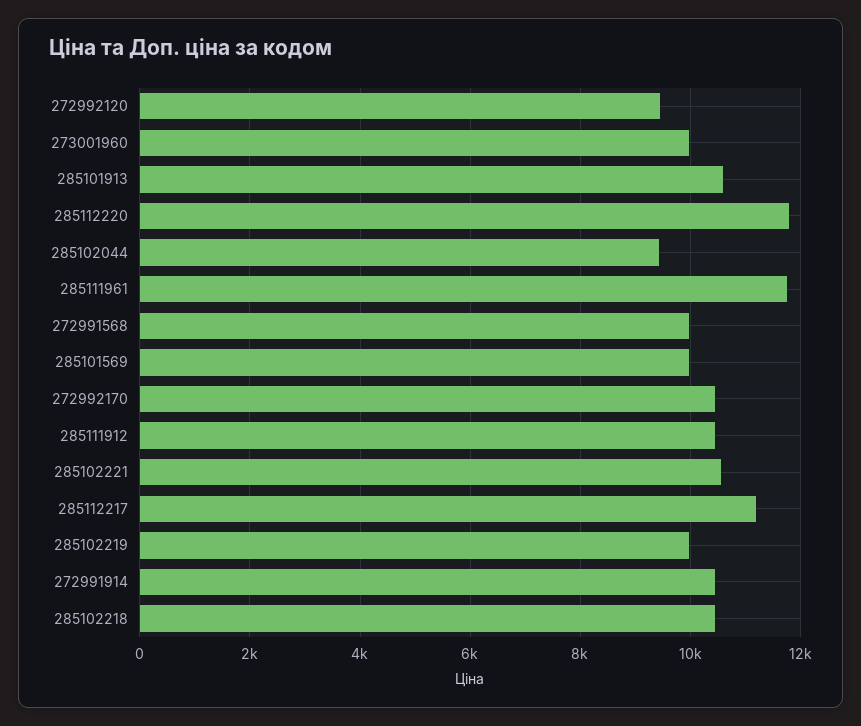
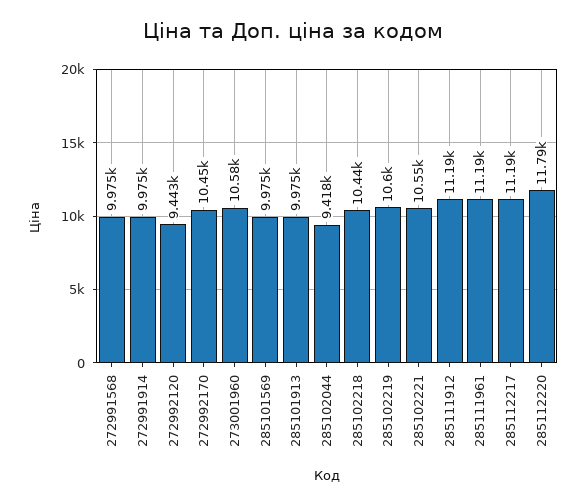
  {
    "272992120": 9443,
-   "273001960": 10000,
+   "273001960": 10580,
-   "285101913": 10600,
+   "285101913": 9975,
    "285112220": 11790,
    "285102044": 9418,
-   "285111961": 11800,
+   "285111961": 11190,
    "272991568": 9975,
    "285101569": 9975,
    "272992170": 10450,
-   "285111912": 10400,
+   "285111912": 11190,
    "285102221": 10550,
    "285112217": 11190,
-   "285102219": 10000,
+   "285102219": 10600,
-   "272991914": 10400,
+   "272991914": 9975,
    "285102218": 10440
  }

